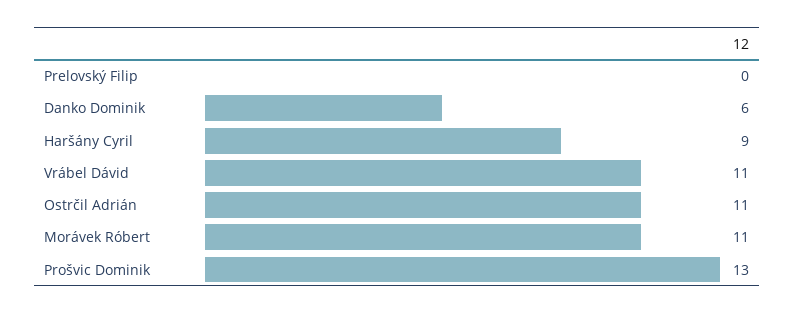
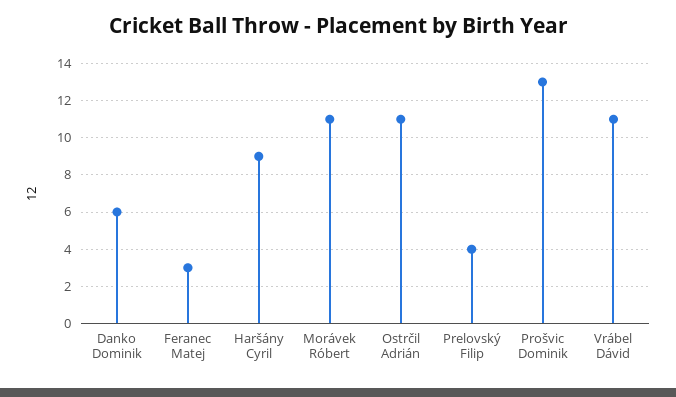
  {
-   "Prelovský Filip": 0,
+   "Prelovský Filip": 4,
    "Danko Dominik": 6,
    "Haršány Cyril": 9,
    "Vrábel Dávid": 11,
    "Ostrčil Adrián": 11,
    "Morávek Róbert": 11,
-   "Prošvic Dominik": 13
+   "Prošvic Dominik": 13,
+   "Feranec Matej": 3
  }

